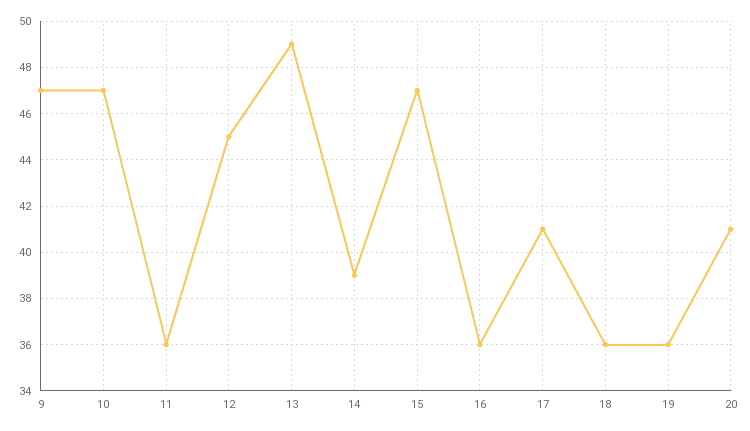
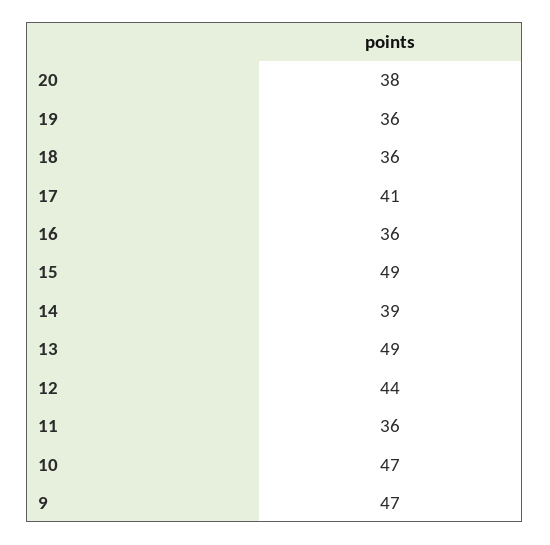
  {
    "9": 47,
    "10": 47,
    "11": 36,
-   "12": 45,
+   "12": 44,
    "13": 49,
    "14": 39,
-   "15": 47,
+   "15": 49,
    "16": 36,
    "17": 41,
    "18": 36,
    "19": 36,
-   "20": 41
+   "20": 38
  }

